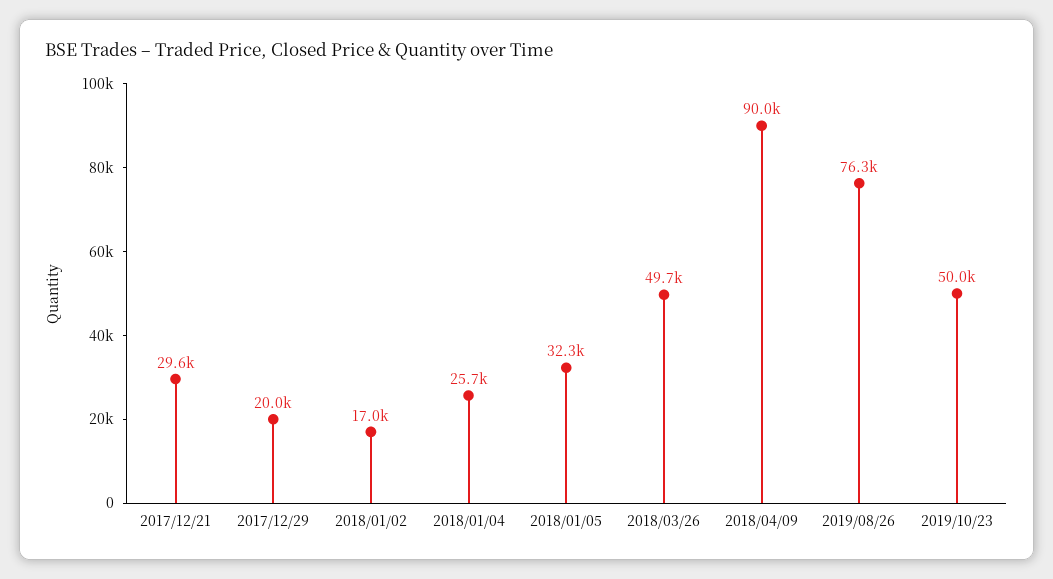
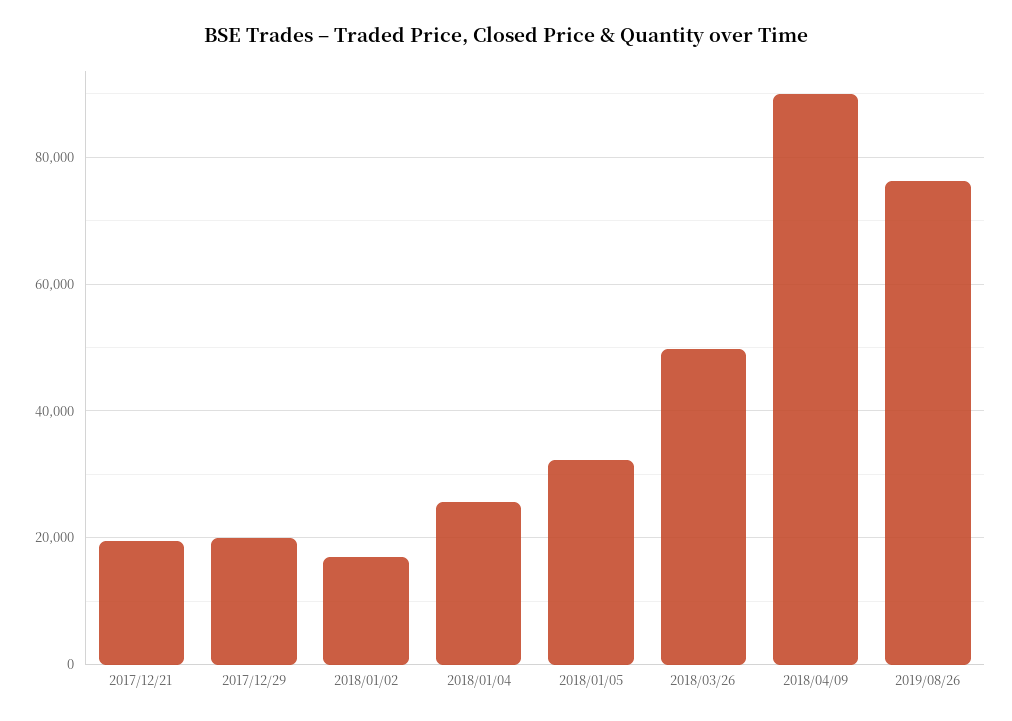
  {
-   "2017/12/21": 29600,
+   "2017/12/21": 20000,
    "2017/12/29": 20000,
    "2018/01/02": 17000,
    "2018/01/04": 25700,
    "2018/01/05": 32300,
    "2018/03/26": 49700,
    "2018/04/09": 90000,
-   "2019/08/26": 76300,
+   "2019/08/26": 76300
-   "2019/10/23": 50000
  }

